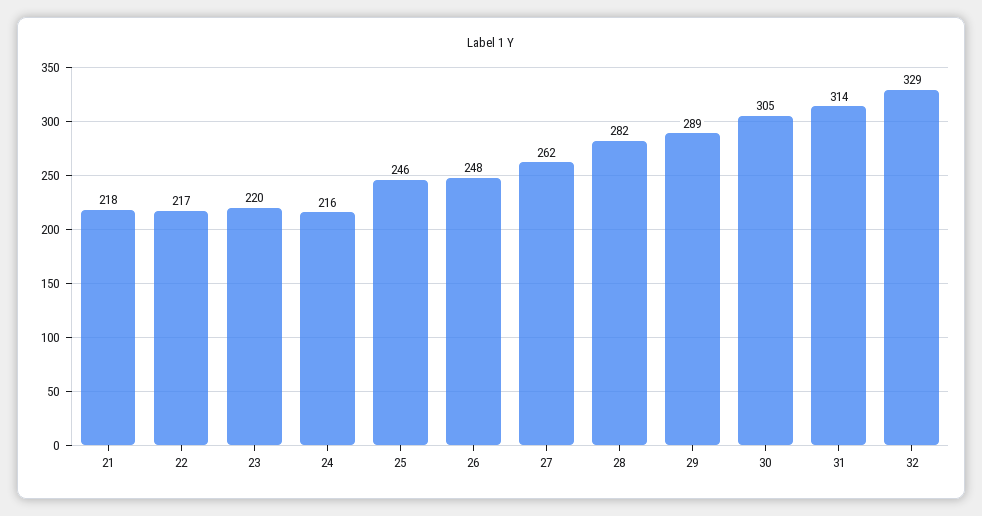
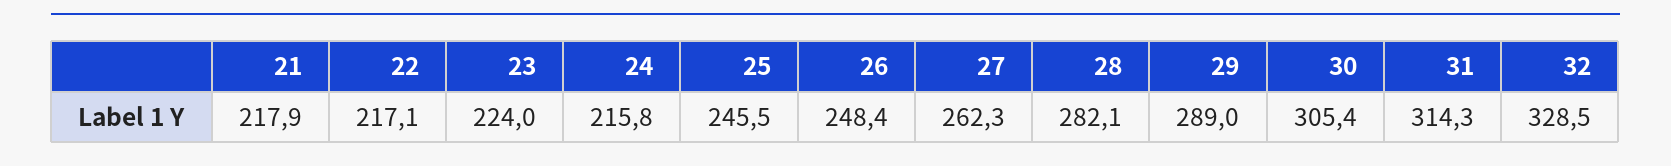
  {
    "21": 217.9,
    "22": 217.1,
-   "23": 220,
+   "23": 224,
    "24": 215.8,
    "25": 245.5,
    "26": 248.4,
    "27": 262.3,
    "28": 282.1,
    "29": 289,
    "30": 305.4,
    "31": 314.3,
    "32": 328.5
  }

